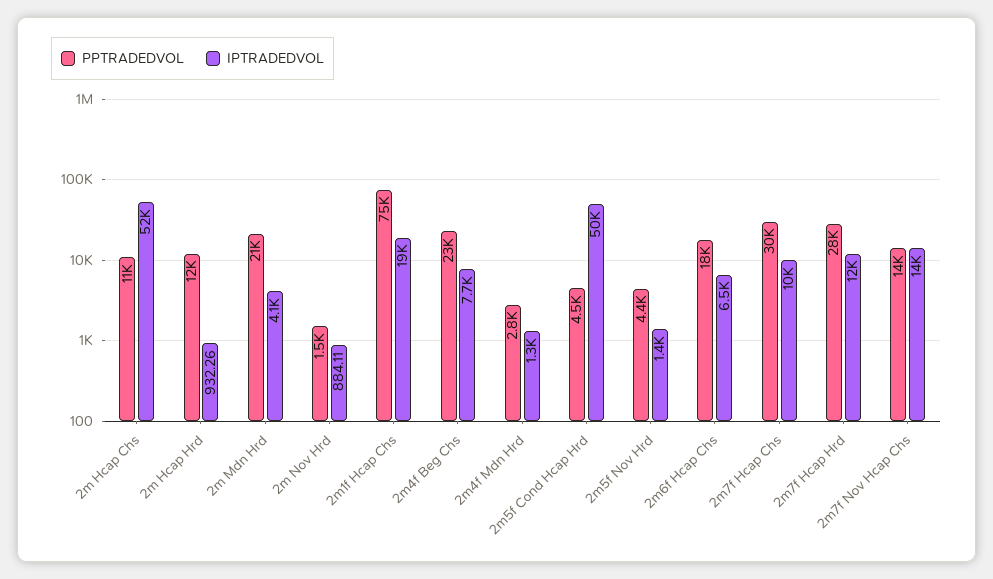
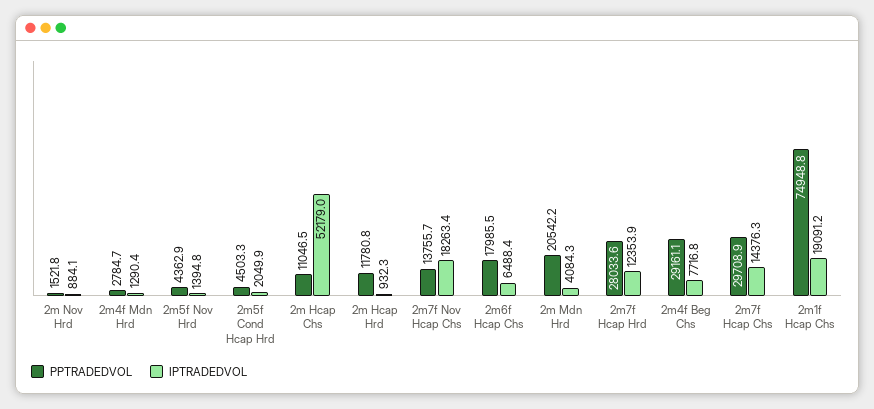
  {
    "PPTRADEDVOL": {
      "2m Hcap Chs": 11046.5,
      "2m Hcap Hrd": 11780.8,
      "2m Mdn Hrd": 20542.2,
      "2m Nov Hrd": 1521.8,
      "2m1f Hcap Chs": 74948.8,
-     "2m4f Beg Chs": 23000,
+     "2m4f Beg Chs": 29161.1,
      "2m4f Mdn Hrd": 2784.7,
      "2m5f Cond Hcap Hrd": 4503.3,
      "2m5f Nov Hrd": 4362.9,
      "2m6f Hcap Chs": 17985.5,
      "2m7f Hcap Chs": 29708.9,
      "2m7f Hcap Hrd": 28033.6,
      "2m7f Nov Hcap Chs": 13755.7
    },
    "IPTRADEDVOL": {
      "2m Hcap Chs": 52179,
      "2m Hcap Hrd": 932.26,
      "2m Mdn Hrd": 4084.3,
      "2m Nov Hrd": 884.11,
      "2m1f Hcap Chs": 19091.2,
      "2m4f Beg Chs": 7716.8,
      "2m4f Mdn Hrd": 1290.4,
-     "2m5f Cond Hcap Hrd": 50000,
+     "2m5f Cond Hcap Hrd": 2049.9,
      "2m5f Nov Hrd": 1394.8,
      "2m6f Hcap Chs": 6488.4,
-     "2m7f Hcap Chs": 10000,
+     "2m7f Hcap Chs": 14376.3,
      "2m7f Hcap Hrd": 12353.9,
-     "2m7f Nov Hcap Chs": 14000
+     "2m7f Nov Hcap Chs": 18263.4
    }
  }

